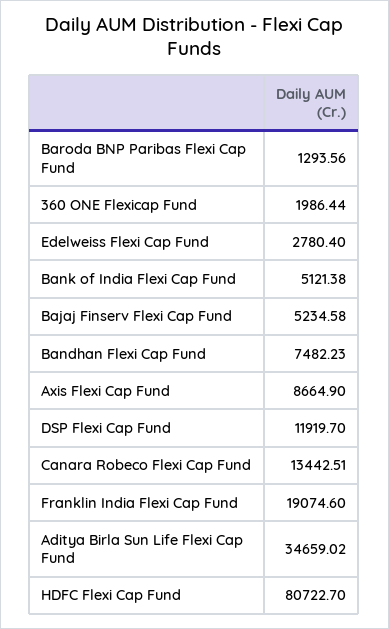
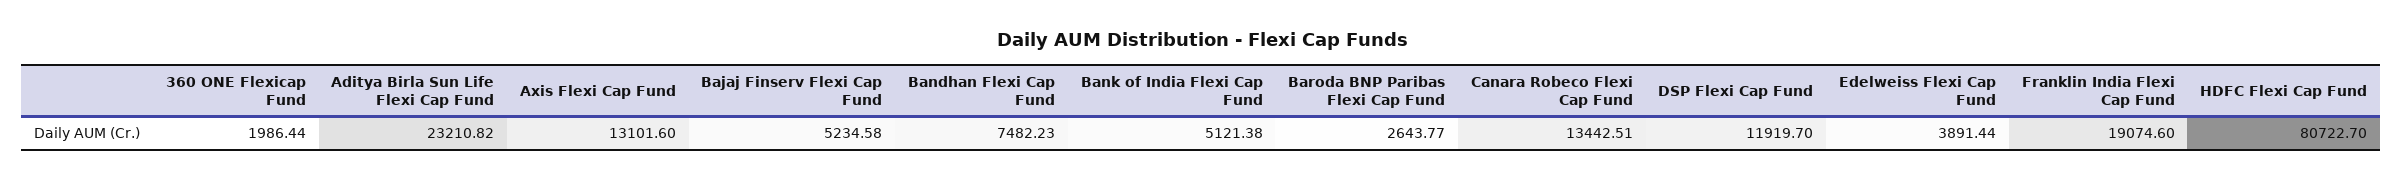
  {
-   "Baroda BNP Paribas Flexi Cap Fund": 1293.56,
+   "Baroda BNP Paribas Flexi Cap Fund": 2643.77,
    "360 ONE Flexicap Fund": 1986.44,
-   "Edelweiss Flexi Cap Fund": 2780.4,
+   "Edelweiss Flexi Cap Fund": 3891.44,
    "Bank of India Flexi Cap Fund": 5121.38,
    "Bajaj Finserv Flexi Cap Fund": 5234.58,
    "Bandhan Flexi Cap Fund": 7482.23,
-   "Axis Flexi Cap Fund": 8664.9,
+   "Axis Flexi Cap Fund": 13101.6,
    "DSP Flexi Cap Fund": 11919.7,
    "Canara Robeco Flexi Cap Fund": 13442.51,
    "Franklin India Flexi Cap Fund": 19074.6,
-   "Aditya Birla Sun Life Flexi Cap Fund": 34659.02,
+   "Aditya Birla Sun Life Flexi Cap Fund": 23210.82,
    "HDFC Flexi Cap Fund": 80722.7
  }

